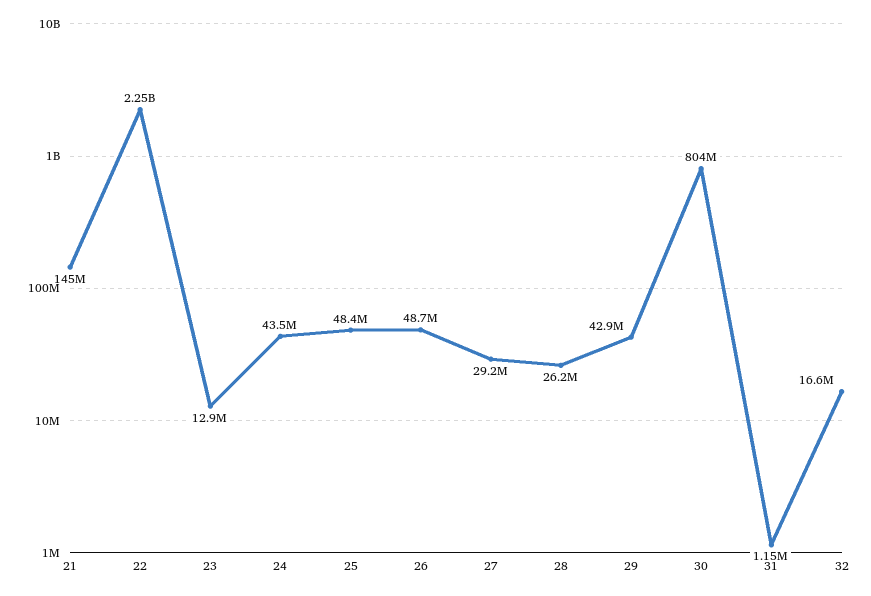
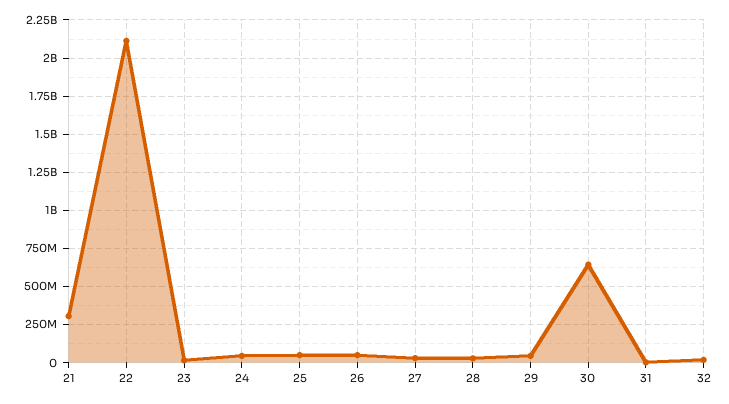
  {
-   "21": 145000000,
+   "21": 300000000,
-   "22": 2250000000,
+   "22": 2100000000,
    "23": 12900000,
    "24": 43500000,
    "25": 48400000,
    "26": 48700000,
    "27": 29200000,
    "28": 26200000,
    "29": 42900000,
-   "30": 804000000,
+   "30": 650000000,
    "31": 1150000,
    "32": 16600000
  }

